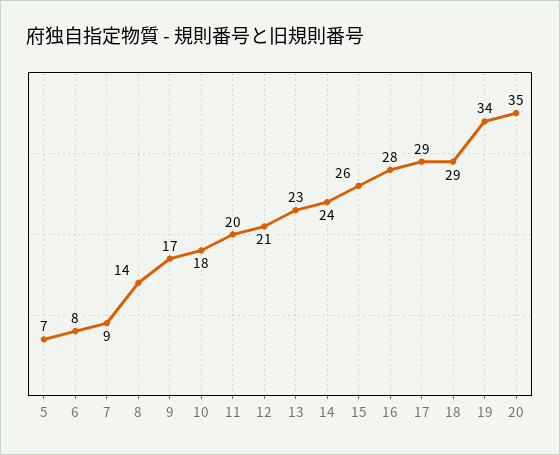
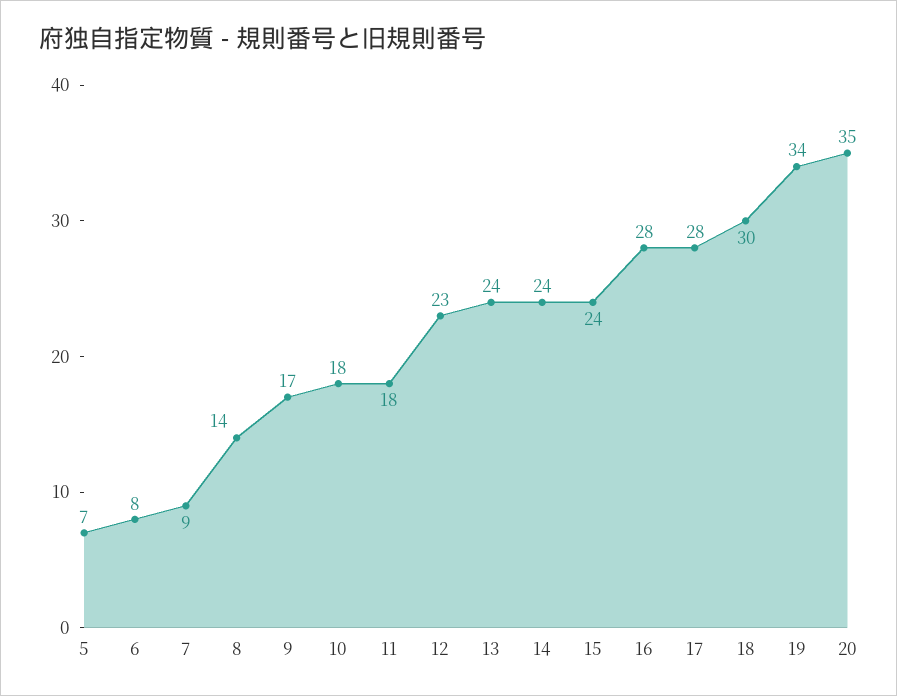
  {
    "5": 7,
    "6": 8,
    "7": 9,
    "8": 14,
    "9": 17,
    "10": 18,
-   "11": 20,
+   "11": 18,
-   "12": 21,
+   "12": 23,
-   "13": 23,
+   "13": 24,
    "14": 24,
-   "15": 26,
+   "15": 24,
    "16": 28,
-   "17": 29,
+   "17": 28,
-   "18": 29,
+   "18": 30,
    "19": 34,
    "20": 35
  }

